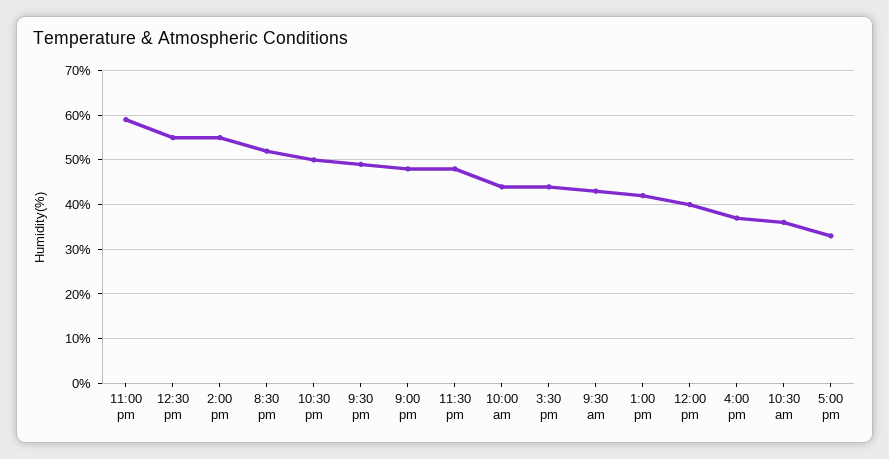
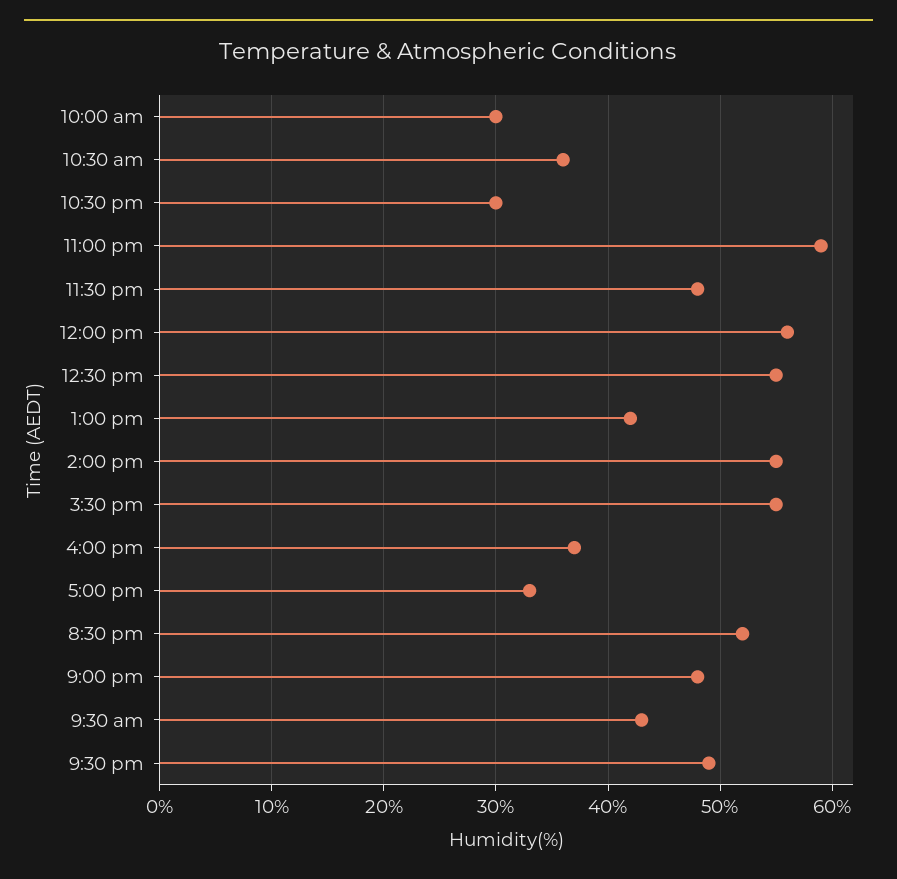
  {
    "11:00 pm": 59,
    "12:30 pm": 55,
    "2:00 pm": 55,
    "8:30 pm": 52,
-   "10:30 pm": 50,
+   "10:30 pm": 30,
    "9:30 pm": 49,
    "9:00 pm": 48,
    "11:30 pm": 48,
-   "10:00 am": 45,
+   "10:00 am": 30,
-   "3:30 pm": 45,
+   "3:30 pm": 55,
    "9:30 am": 43,
    "1:00 pm": 42,
-   "12:00 pm": 40,
+   "12:00 pm": 56,
    "4:00 pm": 37,
    "10:30 am": 36,
    "5:00 pm": 33
  }

